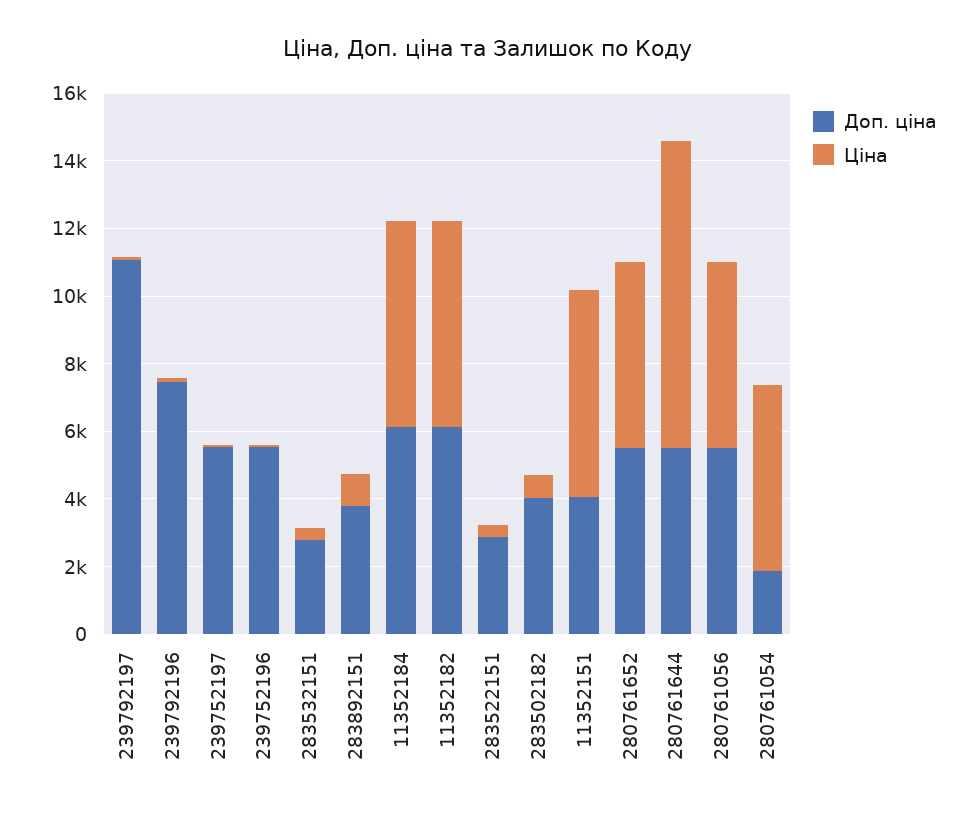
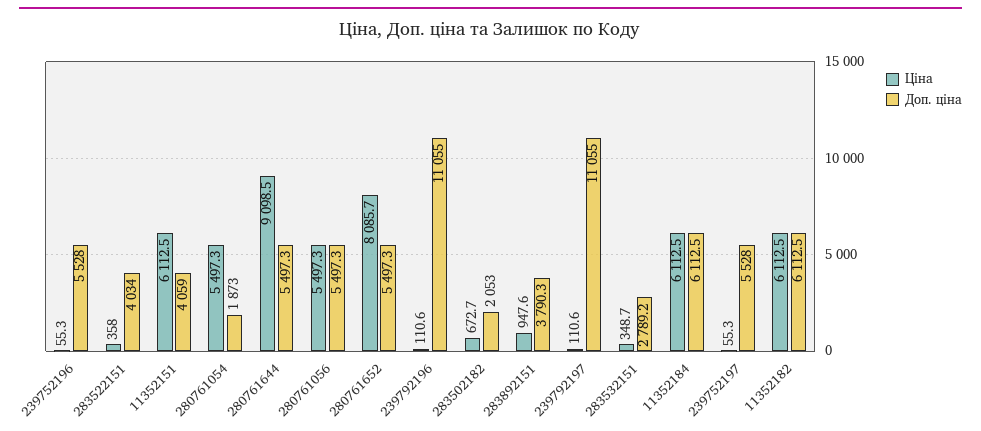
  {
    "Доп. ціна": {
      "239792197": 11055,
-     "239792196": 7500,
+     "239792196": 11055,
      "239752197": 5528,
      "239752196": 5528,
      "283532151": 2789.2,
      "283892151": 3790.3,
      "11352184": 6112.5,
      "11352182": 6112.5,
-     "283522151": 3000,
+     "283522151": 4034,
-     "283502182": 4000,
+     "283502182": 2053,
      "11352151": 4059,
      "280761652": 5497.3,
      "280761644": 5497.3,
      "280761056": 5497.3,
      "280761054": 1873
    },
    "Ціна": {
      "239792197": 110.6,
      "239792196": 110.6,
      "239752197": 55.3,
      "239752196": 55.3,
      "283532151": 348.7,
      "283892151": 947.6,
      "11352184": 6112.5,
      "11352182": 6112.5,
      "283522151": 358,
      "283502182": 672.7,
      "11352151": 6112.5,
-     "280761652": 5500,
+     "280761652": 8085.7,
      "280761644": 9098.5,
      "280761056": 5497.3,
      "280761054": 5497.3
    }
  }

